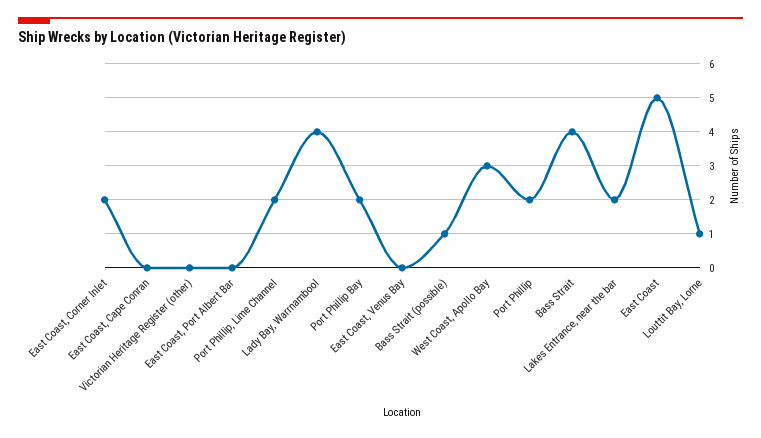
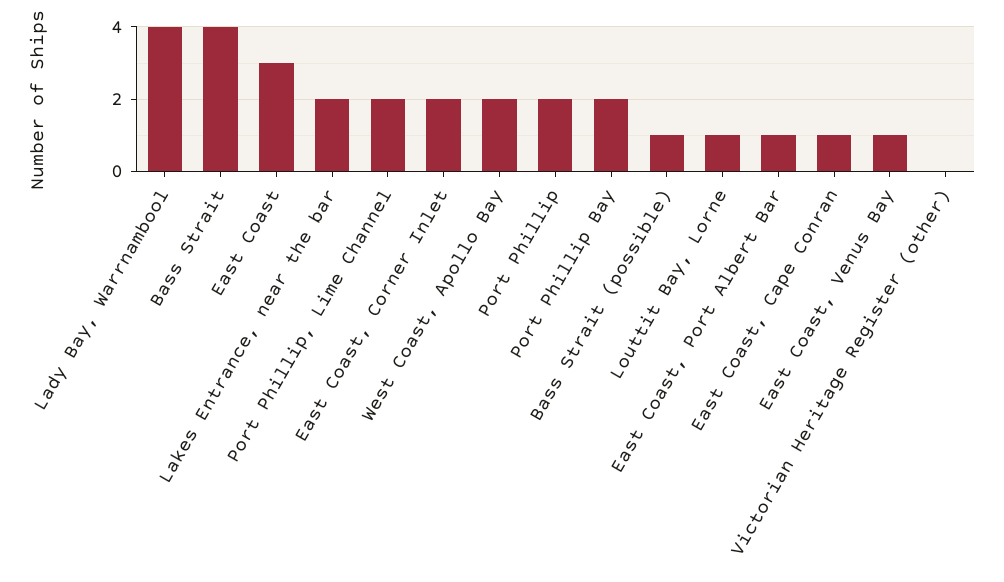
  {
    "East Coast, Corner Inlet": 2,
-   "East Coast, Cape Conran": 0,
+   "East Coast, Cape Conran": 1,
    "Victorian Heritage Register (other)": 0,
-   "East Coast, Port Albert Bar": 0,
+   "East Coast, Port Albert Bar": 1,
    "Port Phillip, Lime Channel": 2,
    "Lady Bay, Warrnambool": 4,
    "Port Phillip Bay": 2,
-   "East Coast, Venus Bay": 0,
+   "East Coast, Venus Bay": 1,
    "Bass Strait (possible)": 1,
-   "West Coast, Apollo Bay": 3,
+   "West Coast, Apollo Bay": 2,
    "Port Phillip": 2,
    "Bass Strait": 4,
    "Lakes Entrance, near the bar": 2,
-   "East Coast": 5,
+   "East Coast": 3,
    "Louttit Bay, Lorne": 1
  }

